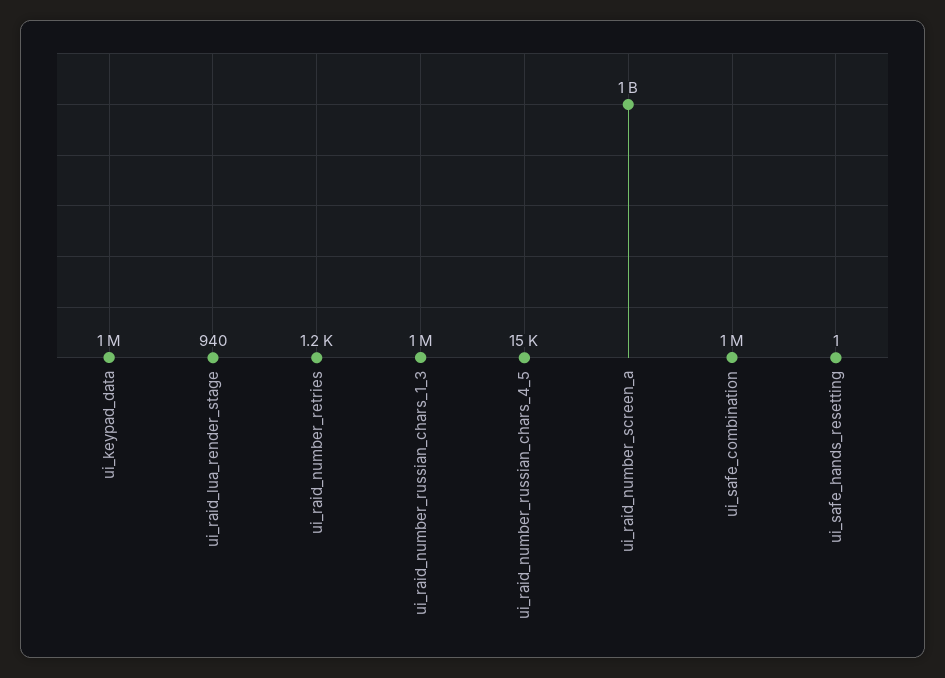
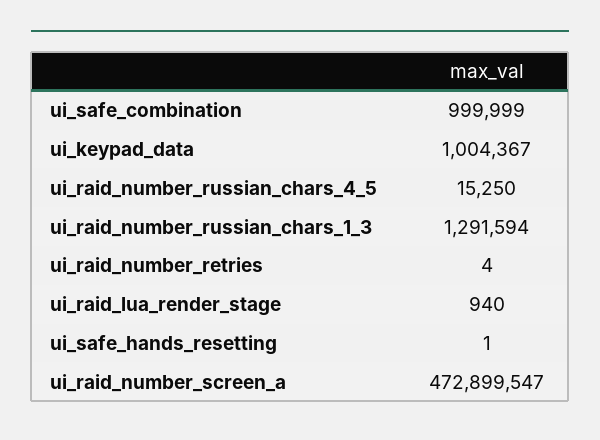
  {
    "ui_keypad_data": 1004367,
    "ui_raid_lua_render_stage": 940,
-   "ui_raid_number_retries": 1200,
+   "ui_raid_number_retries": 4,
-   "ui_raid_number_russian_chars_1_3": 1000000,
+   "ui_raid_number_russian_chars_1_3": 1291594,
    "ui_raid_number_russian_chars_4_5": 15250,
-   "ui_raid_number_screen_a": 1000000000,
+   "ui_raid_number_screen_a": 472899547,
    "ui_safe_combination": 999999,
    "ui_safe_hands_resetting": 1
  }

